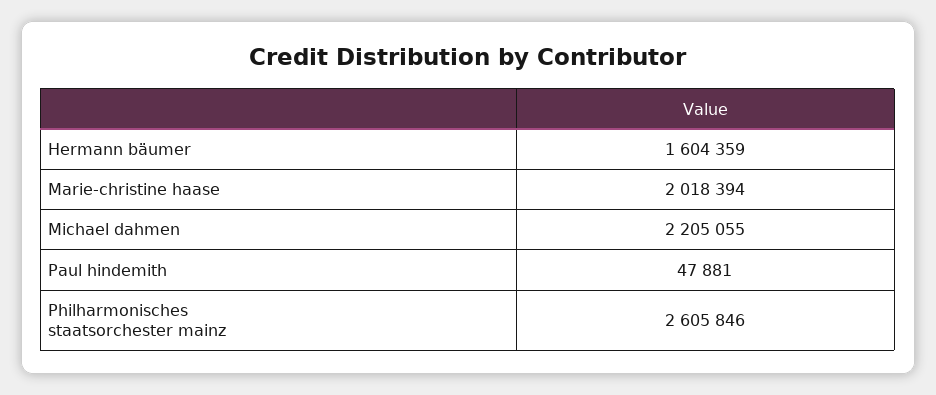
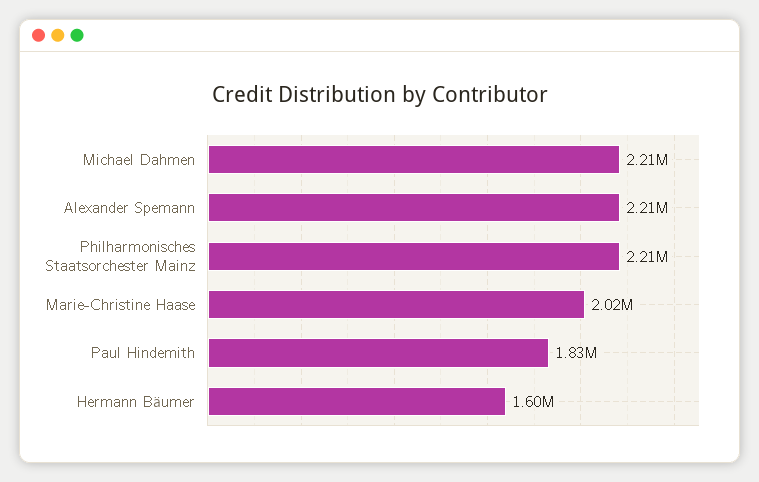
  {
    "Hermann bäumer": 1604359,
    "Marie-christine haase": 2018394,
    "Michael dahmen": 2205055,
-   "Paul hindemith": 47881,
+   "Paul hindemith": 1830000,
-   "Philharmonisches staatsorchester mainz": 2605846
+   "Philharmonisches staatsorchester mainz": 2210000,
+   "Alexander Spemann": 2210000
  }

